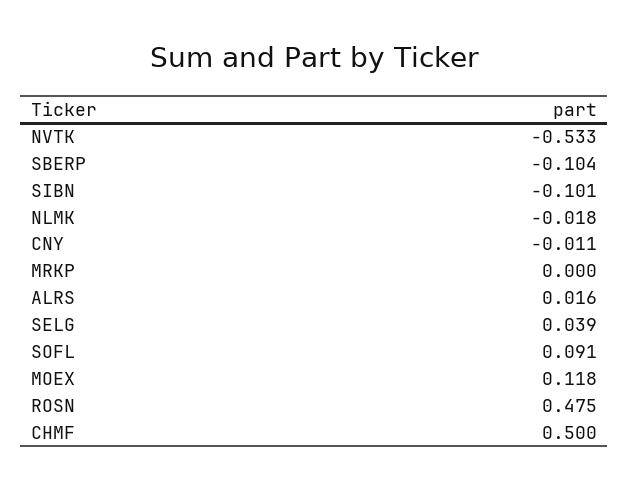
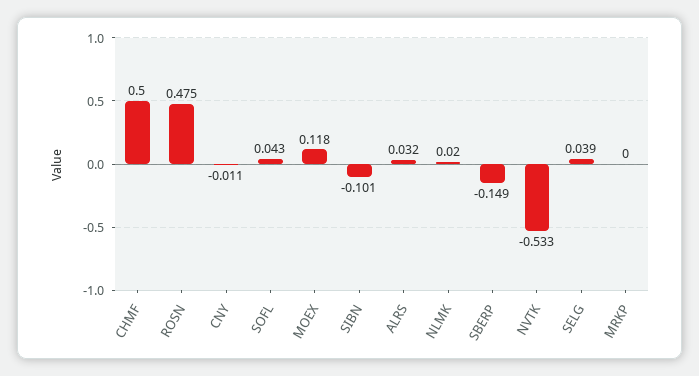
  {
    "NVTK": -0.533,
-   "SBERP": -0.104,
+   "SBERP": -0.149,
    "SIBN": -0.101,
-   "NLMK": -0.018,
+   "NLMK": 0.02,
    "CNY": -0.011,
    "MRKP": 0,
-   "ALRS": 0.016,
+   "ALRS": 0.032,
    "SELG": 0.039,
-   "SOFL": 0.091,
+   "SOFL": 0.043,
    "MOEX": 0.118,
    "ROSN": 0.475,
    "CHMF": 0.5
  }

